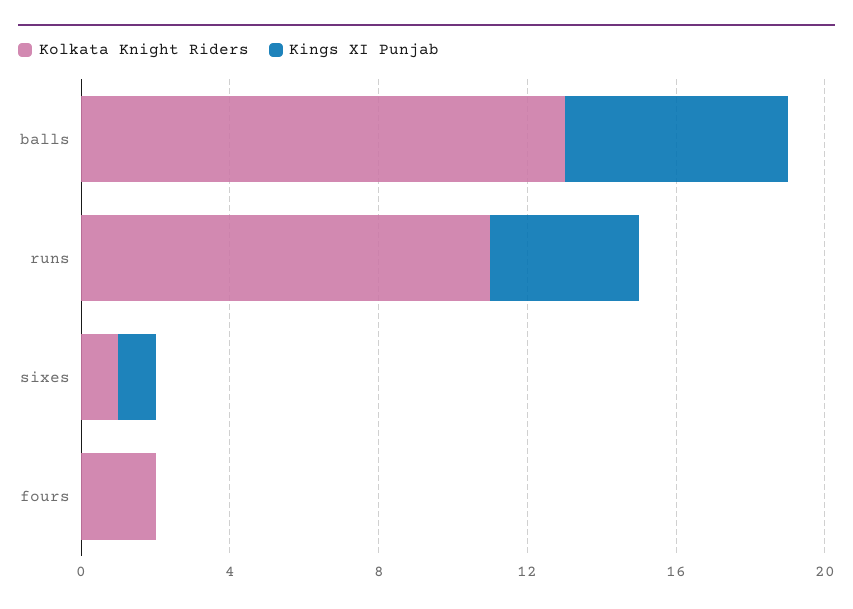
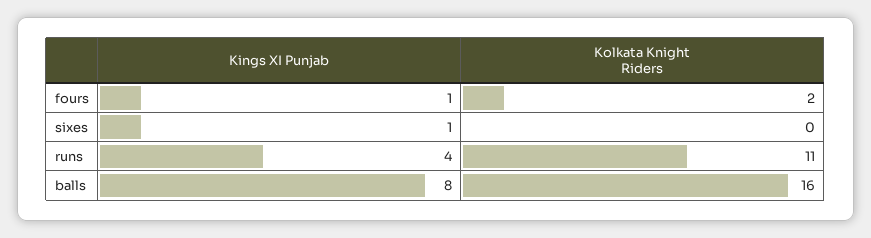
  {
    "Kolkata Knight Riders": {
-     "balls": 13,
+     "balls": 16,
      "runs": 11,
-     "sixes": 1,
+     "sixes": 0,
      "fours": 2
    },
    "Kings XI Punjab": {
-     "balls": 6,
+     "balls": 8,
      "runs": 4,
      "sixes": 1,
-     "fours": 0
+     "fours": 1
    }
  }

